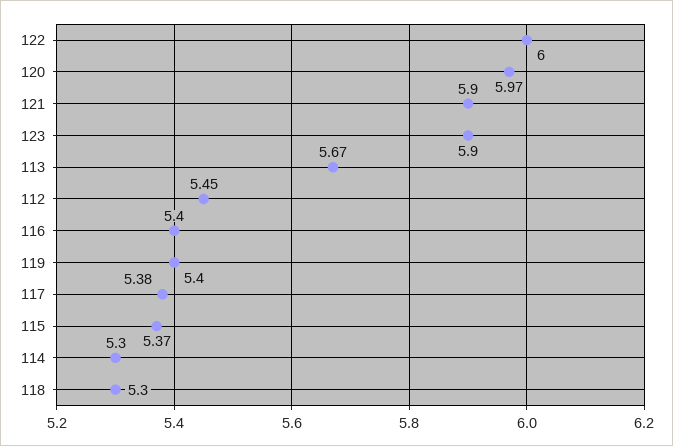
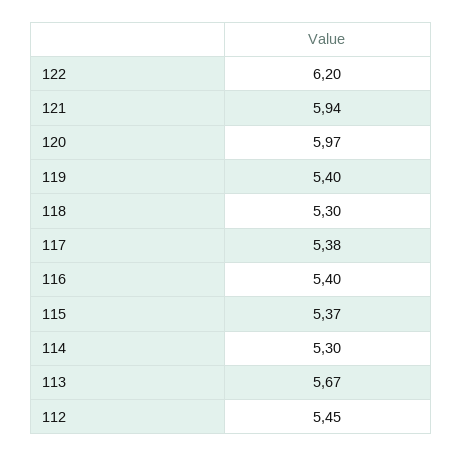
  {
-   "122": 6,
+   "122": 6.2,
    "120": 5.97,
-   "121": 5.9,
+   "121": 5.94,
-   "123": 5.9,
    "113": 5.67,
    "112": 5.45,
    "116": 5.4,
    "119": 5.4,
    "117": 5.38,
    "115": 5.37,
    "114": 5.3,
    "118": 5.3
  }

